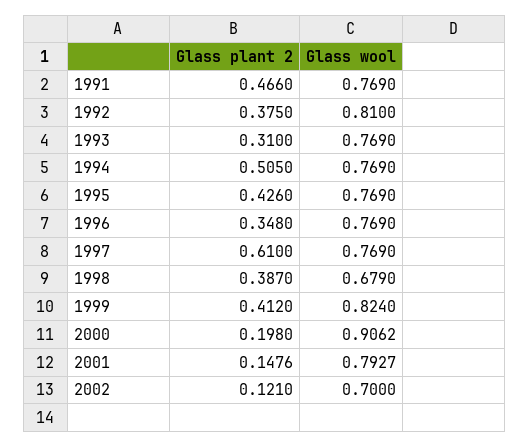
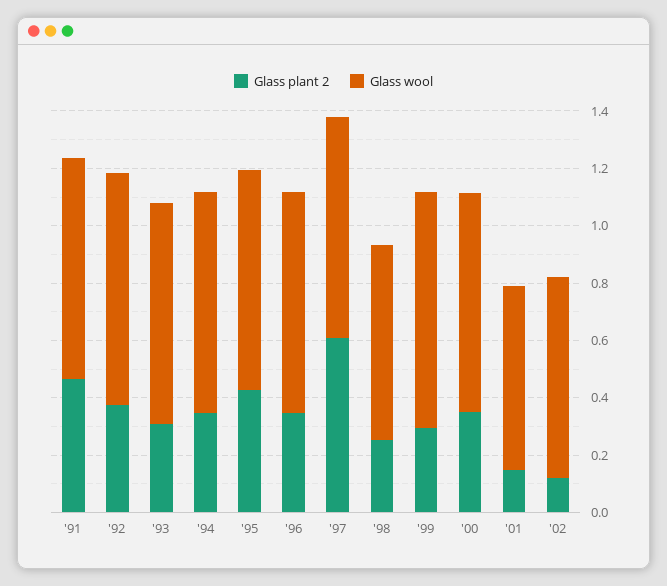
  {
    "Glass plant 2": {
      "1991": 0.466,
      "1992": 0.375,
      "1993": 0.31,
-     "1994": 0.505,
+     "1994": 0.35,
      "1995": 0.426,
      "1996": 0.348,
      "1997": 0.61,
-     "1998": 0.387,
+     "1998": 0.25,
-     "1999": 0.412,
+     "1999": 0.3,
-     "2000": 0.198,
+     "2000": 0.35,
      "2001": 0.1476,
      "2002": 0.121
    },
    "Glass wool": {
      "1991": 0.769,
      "1992": 0.81,
      "1993": 0.769,
      "1994": 0.769,
      "1995": 0.769,
      "1996": 0.769,
      "1997": 0.769,
      "1998": 0.679,
      "1999": 0.824,
-     "2000": 0.9062,
+     "2000": 0.75,
-     "2001": 0.7927,
+     "2001": 0.65,
      "2002": 0.7
    }
  }

